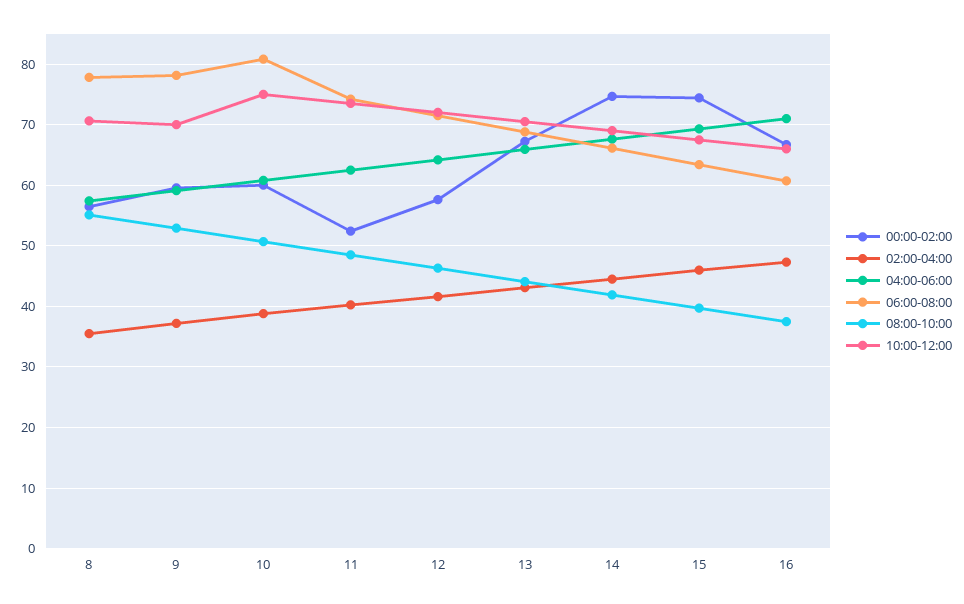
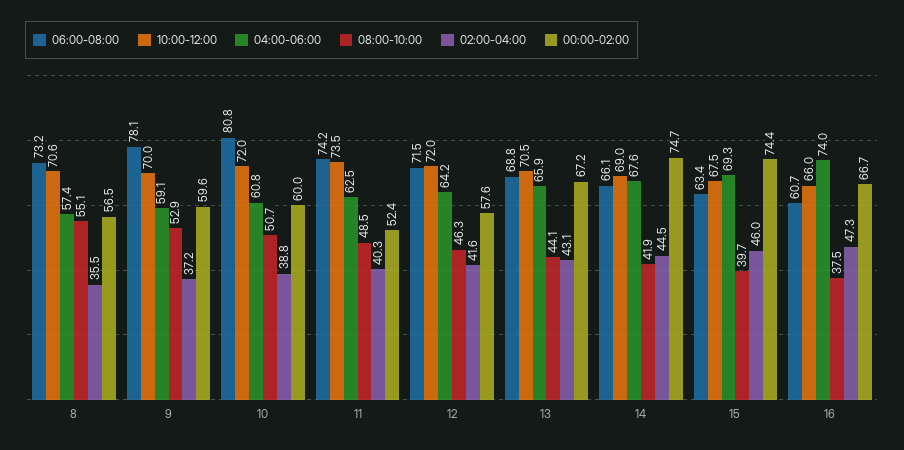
  {
    "00:00-02:00": {
      "8": 56.5,
      "9": 59.6,
      "10": 60,
      "11": 52.4,
      "12": 57.6,
      "13": 67.2,
      "14": 74.7,
      "15": 74.4,
      "16": 66.7
    },
    "02:00-04:00": {
      "8": 35.5,
      "9": 37.2,
      "10": 38.8,
      "11": 40.3,
      "12": 41.6,
      "13": 43.1,
      "14": 44.5,
      "15": 46,
      "16": 47.3
    },
    "04:00-06:00": {
      "8": 57.4,
      "9": 59.1,
      "10": 60.8,
      "11": 62.5,
      "12": 64.2,
      "13": 65.9,
      "14": 67.6,
      "15": 69.3,
-     "16": 71
+     "16": 74
    },
    "06:00-08:00": {
-     "8": 78,
+     "8": 73.2,
      "9": 78.1,
      "10": 80.8,
      "11": 74.2,
      "12": 71.5,
      "13": 68.8,
      "14": 66.1,
      "15": 63.4,
      "16": 60.7
    },
    "08:00-10:00": {
      "8": 55.1,
      "9": 52.9,
      "10": 50.7,
      "11": 48.5,
      "12": 46.3,
      "13": 44.1,
      "14": 41.9,
      "15": 39.7,
      "16": 37.5
    },
    "10:00-12:00": {
      "8": 70.6,
      "9": 70,
-     "10": 75,
+     "10": 72,
      "11": 73.5,
      "12": 72,
      "13": 70.5,
      "14": 69,
      "15": 67.5,
      "16": 66
    }
  }

